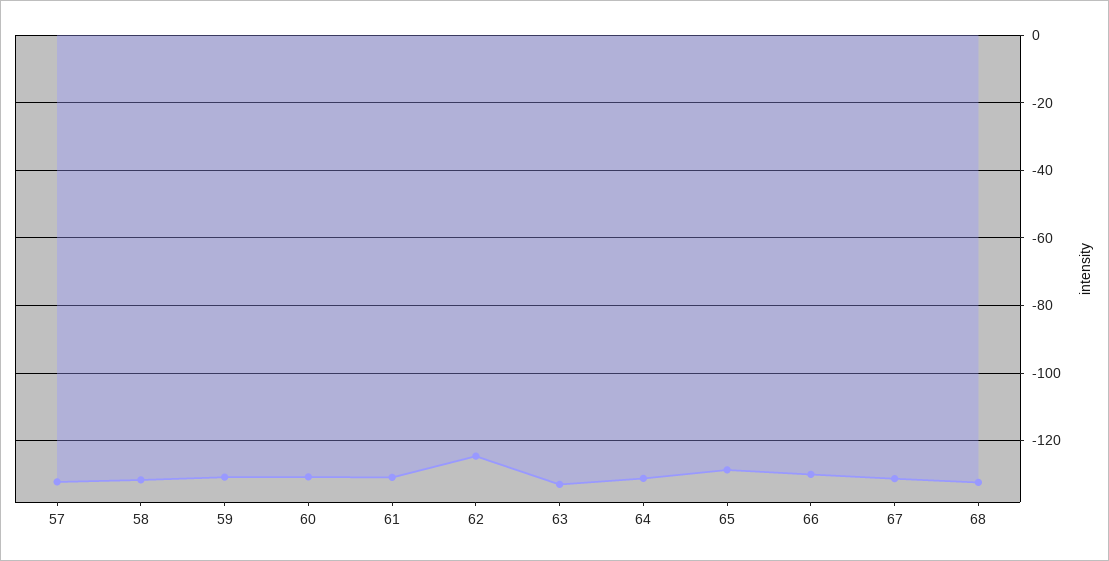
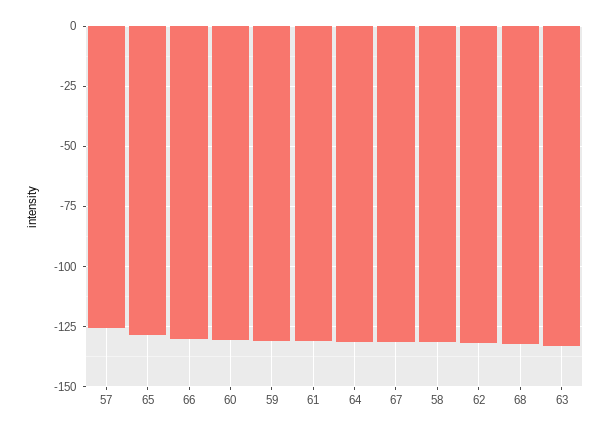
  {
-   "57": -132,
+   "57": -125,
    "58": -132,
    "59": -130,
    "60": -130,
    "61": -130,
-   "62": -124,
+   "62": -132.5,
    "63": -132,
    "64": -132,
    "65": -128,
    "66": -130,
    "67": -132,
    "68": -132
  }

